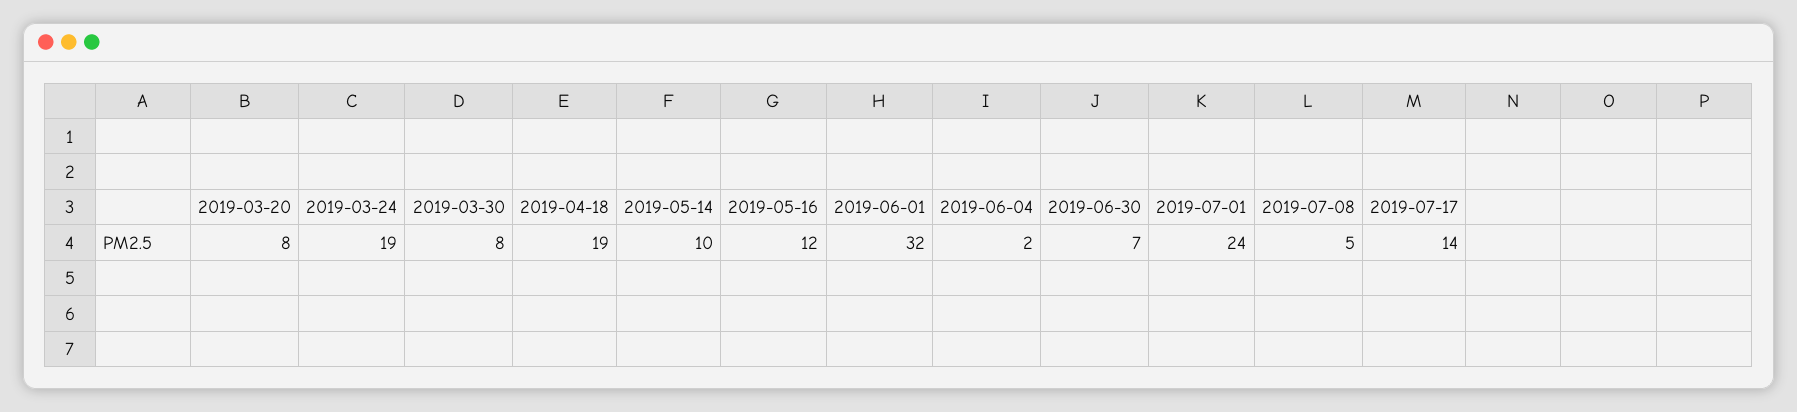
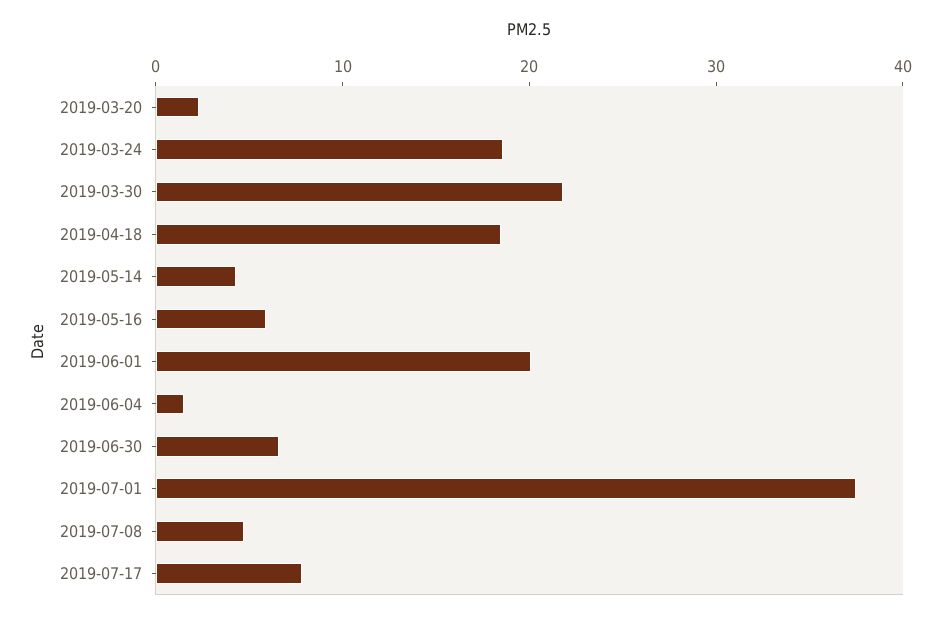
  {
-   "2019-03-20": 8,
+   "2019-03-20": 2,
    "2019-03-24": 19,
-   "2019-03-30": 8,
+   "2019-03-30": 22,
    "2019-04-18": 19,
-   "2019-05-14": 10,
+   "2019-05-14": 4,
-   "2019-05-16": 12,
+   "2019-05-16": 6,
-   "2019-06-01": 32,
+   "2019-06-01": 20,
    "2019-06-04": 2,
    "2019-06-30": 7,
-   "2019-07-01": 24,
+   "2019-07-01": 38,
    "2019-07-08": 5,
-   "2019-07-17": 14
+   "2019-07-17": 8
  }

